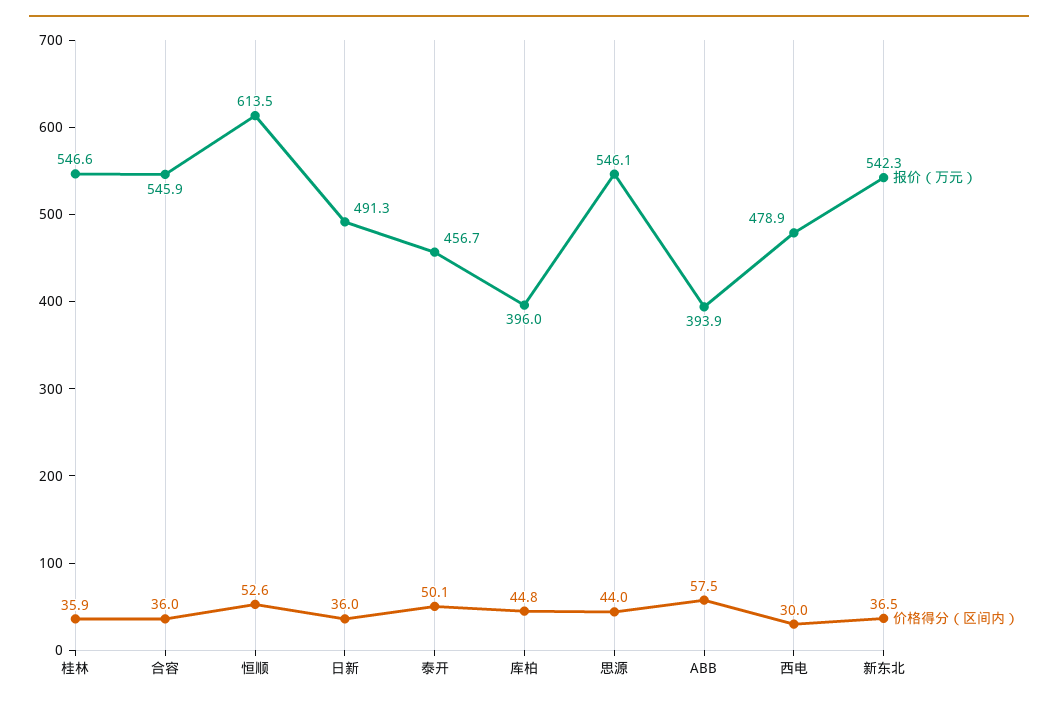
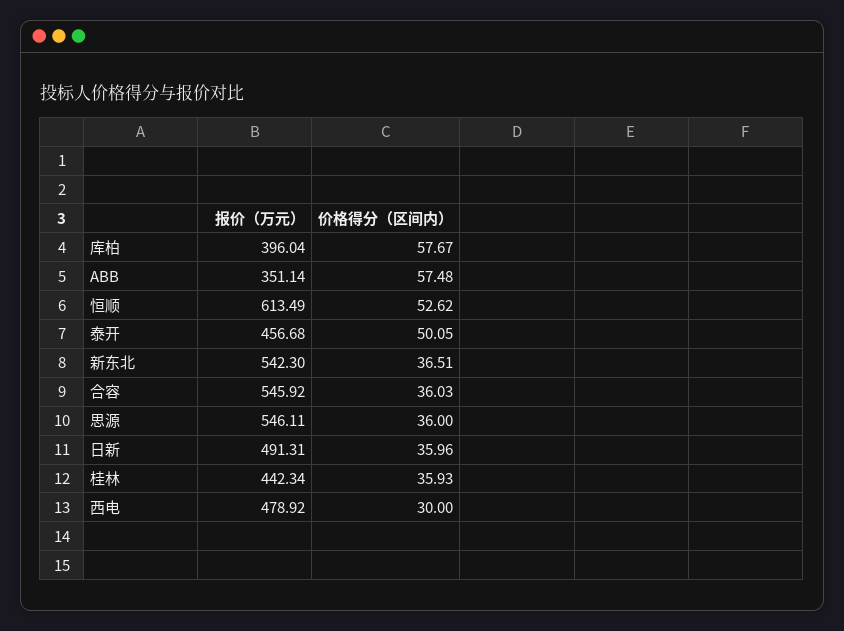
  {
    "报价（万元）": {
-     "桂林": 546.6,
+     "桂林": 442.34,
      "合容": 545.92,
      "恒顺": 613.49,
      "日新": 491.31,
      "泰开": 456.68,
      "库柏": 396.04,
      "思源": 546.11,
-     "ABB": 393.9,
+     "ABB": 351.14,
      "西电": 478.92,
      "新东北": 542.3
    },
    "价格得分（区间内）": {
      "桂林": 35.93,
      "合容": 36.03,
      "恒顺": 52.62,
      "日新": 35.96,
      "泰开": 50.05,
-     "库柏": 44.8,
+     "库柏": 57.67,
-     "思源": 44,
+     "思源": 36,
      "ABB": 57.48,
      "西电": 30,
      "新东北": 36.51
    }
  }

